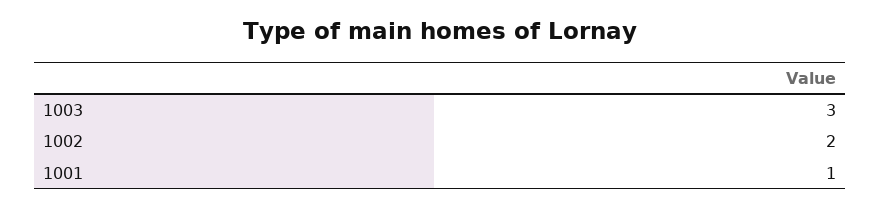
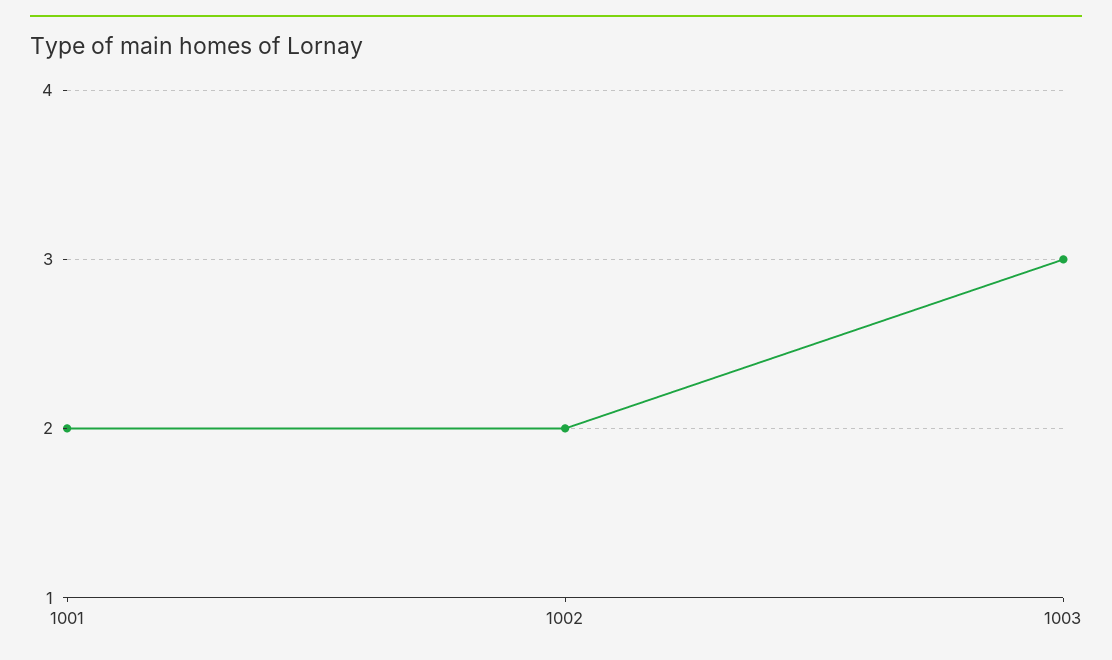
  {
    "1003": 3,
    "1002": 2,
-   "1001": 1
+   "1001": 2
  }

